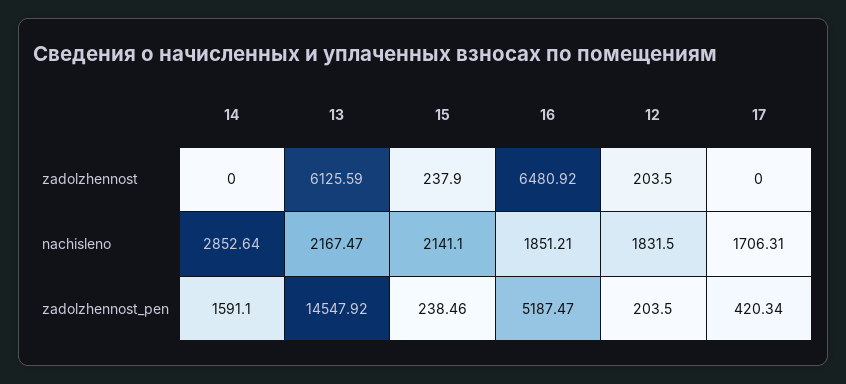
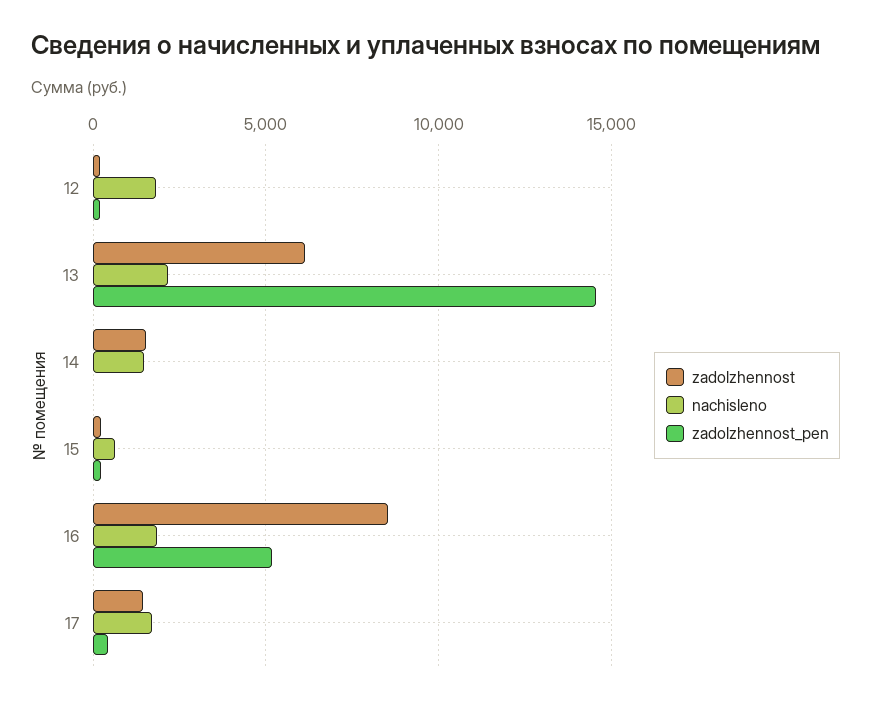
  {
    "zadolzhennost": {
-     "14": 0,
+     "14": 1500,
      "13": 6125.59,
      "15": 237.9,
-     "16": 6480.92,
+     "16": 8500,
      "12": 203.5,
-     "17": 0
+     "17": 1500
    },
    "nachisleno": {
-     "14": 2852.64,
+     "14": 1500,
      "13": 2167.47,
-     "15": 2141.1,
+     "15": 500,
      "16": 1851.21,
      "12": 1831.5,
      "17": 1706.31
    },
    "zadolzhennost_pen": {
-     "14": 1591.1,
+     "14": 0,
      "13": 14547.92,
      "15": 238.46,
      "16": 5187.47,
      "12": 203.5,
      "17": 420.34
    }
  }

